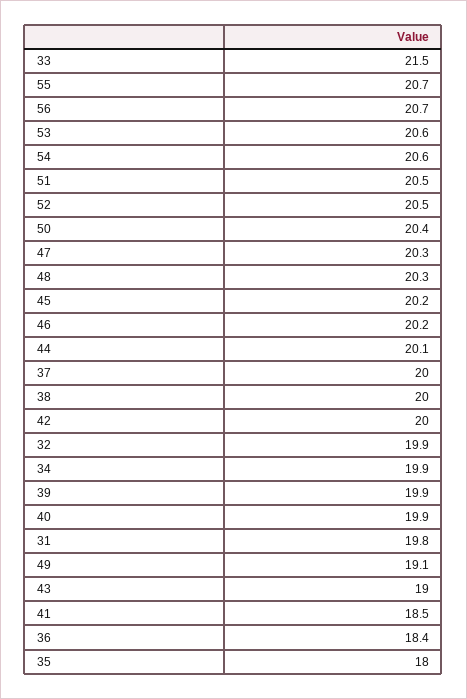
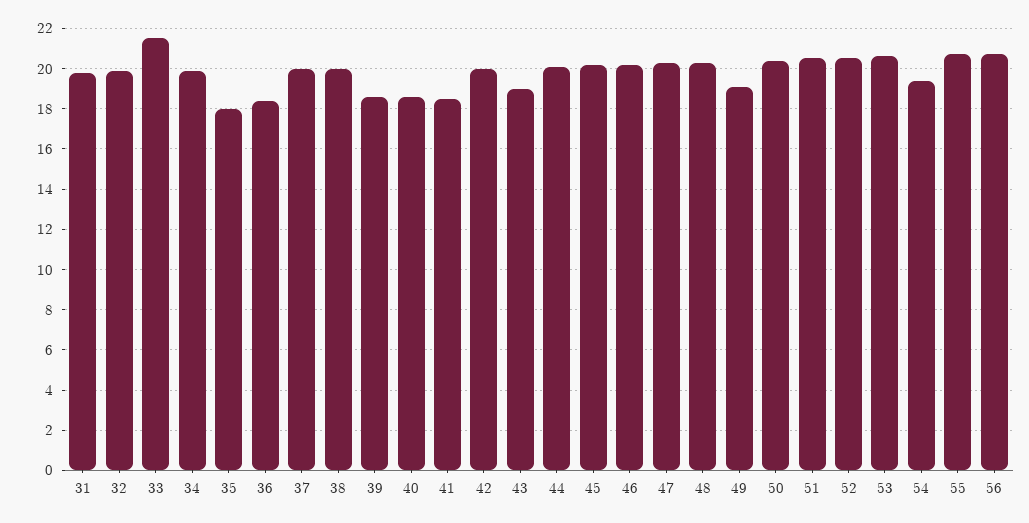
  {
    "33": 21.5,
    "55": 20.7,
    "56": 20.7,
    "53": 20.6,
-   "54": 20.6,
+   "54": 19.5,
    "51": 20.5,
    "52": 20.5,
    "50": 20.4,
    "47": 20.3,
    "48": 20.3,
    "45": 20.2,
    "46": 20.2,
    "44": 20.1,
    "37": 20,
    "38": 20,
    "42": 20,
    "32": 19.9,
    "34": 19.9,
-   "39": 19.9,
+   "39": 18.5,
-   "40": 19.9,
+   "40": 18.5,
    "31": 19.8,
    "49": 19.1,
    "43": 19,
    "41": 18.5,
    "36": 18.4,
    "35": 18
  }

